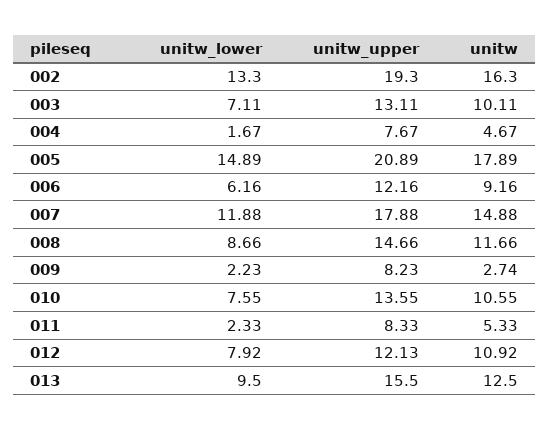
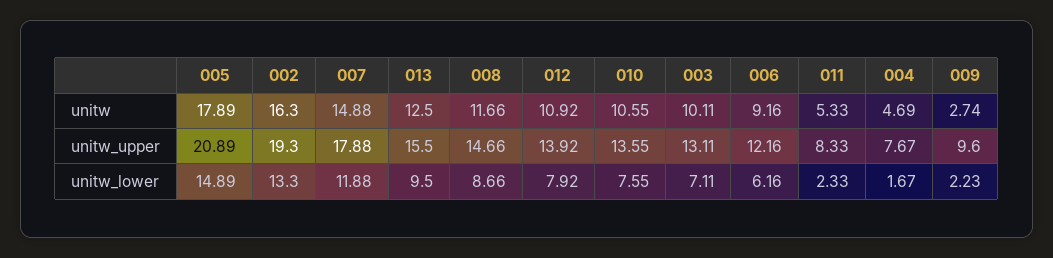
  {
    "unitw_lower": {
      "002": 13.3,
      "003": 7.11,
      "004": 1.67,
      "005": 14.89,
      "006": 6.16,
      "007": 11.88,
      "008": 8.66,
      "009": 2.23,
      "010": 7.55,
      "011": 2.33,
      "012": 7.92,
      "013": 9.5
    },
    "unitw_upper": {
      "002": 19.3,
      "003": 13.11,
      "004": 7.67,
      "005": 20.89,
      "006": 12.16,
      "007": 17.88,
      "008": 14.66,
-     "009": 8.23,
+     "009": 9.6,
      "010": 13.55,
      "011": 8.33,
-     "012": 12.13,
+     "012": 13.92,
      "013": 15.5
    },
    "unitw": {
      "002": 16.3,
      "003": 10.11,
-     "004": 4.67,
+     "004": 4.69,
      "005": 17.89,
      "006": 9.16,
      "007": 14.88,
      "008": 11.66,
      "009": 2.74,
      "010": 10.55,
      "011": 5.33,
      "012": 10.92,
      "013": 12.5
    }
  }

